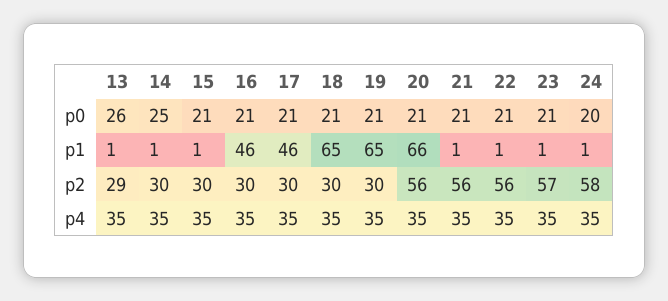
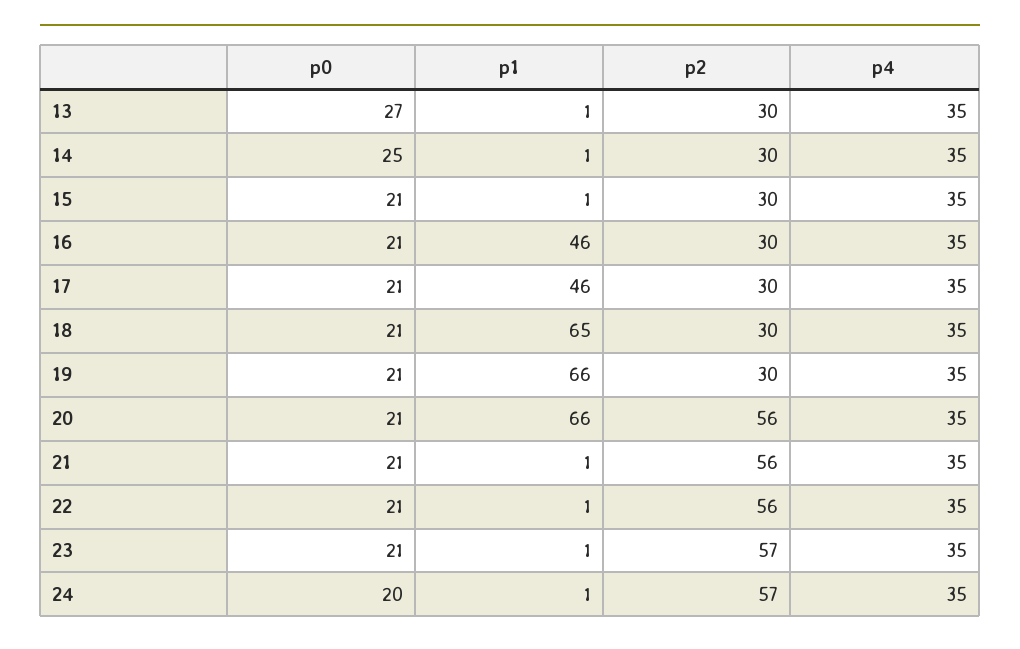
  {
    "13": {
-     "p0": 26,
+     "p0": 27,
      "p1": 1,
-     "p2": 29,
+     "p2": 30,
      "p4": 35
    },
    "14": {
      "p0": 25,
      "p1": 1,
      "p2": 30,
      "p4": 35
    },
    "15": {
      "p0": 21,
      "p1": 1,
      "p2": 30,
      "p4": 35
    },
    "16": {
      "p0": 21,
      "p1": 46,
      "p2": 30,
      "p4": 35
    },
    "17": {
      "p0": 21,
      "p1": 46,
      "p2": 30,
      "p4": 35
    },
    "18": {
      "p0": 21,
      "p1": 65,
      "p2": 30,
      "p4": 35
    },
    "19": {
      "p0": 21,
-     "p1": 65,
+     "p1": 66,
      "p2": 30,
      "p4": 35
    },
    "20": {
      "p0": 21,
      "p1": 66,
      "p2": 56,
      "p4": 35
    },
    "21": {
      "p0": 21,
      "p1": 1,
      "p2": 56,
      "p4": 35
    },
    "22": {
      "p0": 21,
      "p1": 1,
      "p2": 56,
      "p4": 35
    },
    "23": {
      "p0": 21,
      "p1": 1,
      "p2": 57,
      "p4": 35
    },
    "24": {
      "p0": 20,
      "p1": 1,
-     "p2": 58,
+     "p2": 57,
      "p4": 35
    }
  }

